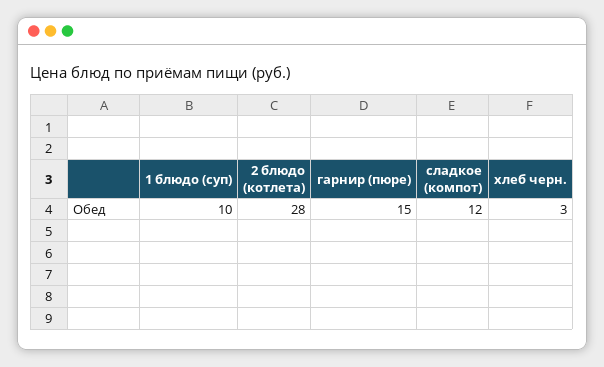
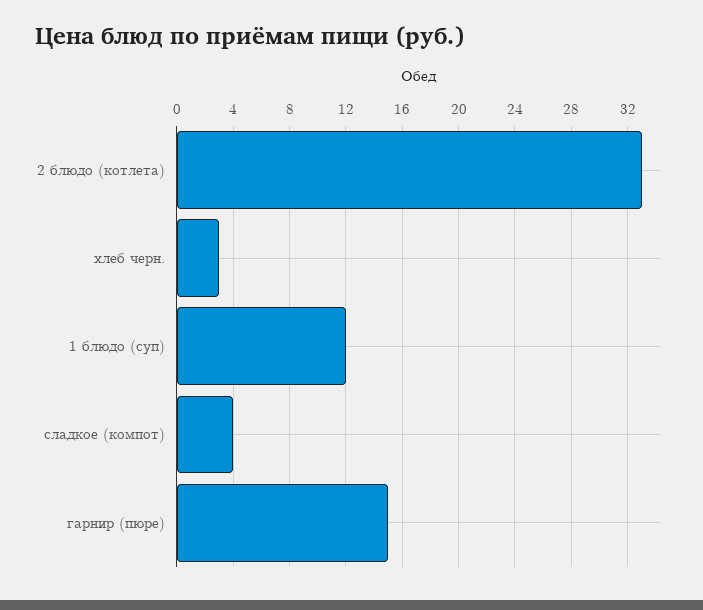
  {
-   "1 блюдо (суп)": 10,
+   "1 блюдо (суп)": 12,
-   "2 блюдо (котлета)": 28,
+   "2 блюдо (котлета)": 33,
    "гарнир (пюре)": 15,
-   "сладкое (компот)": 12,
+   "сладкое (компот)": 4,
    "хлеб черн.": 3
  }

